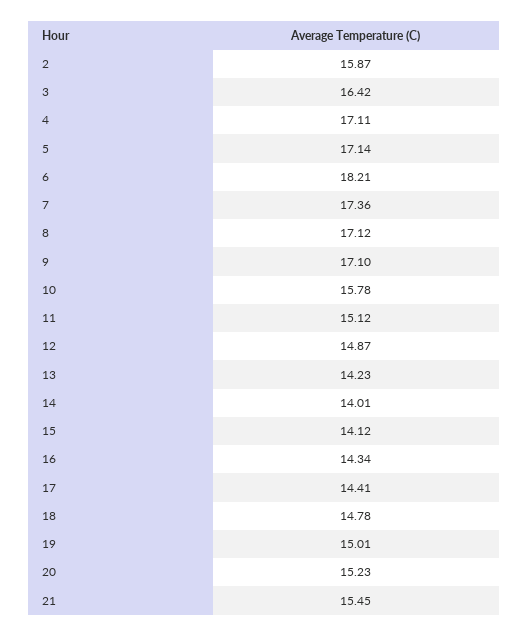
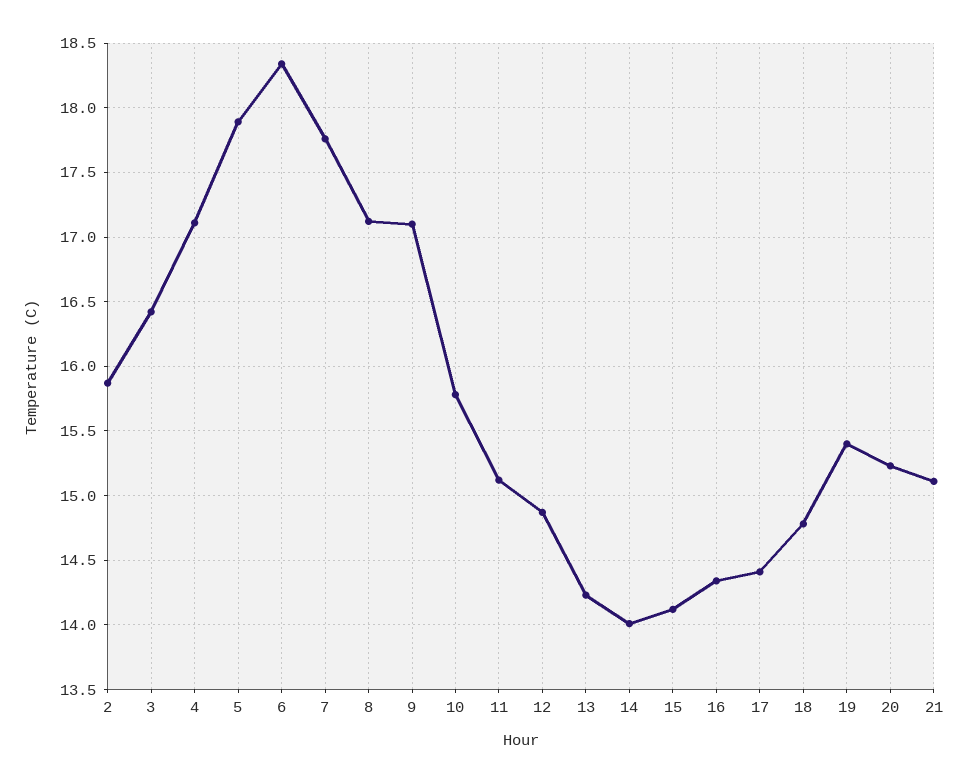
  {
    "2": 15.87,
    "3": 16.42,
    "4": 17.11,
-   "5": 17.14,
+   "5": 17.9,
-   "6": 18.21,
+   "6": 18.35,
-   "7": 17.36,
+   "7": 17.75,
    "8": 17.12,
    "9": 17.1,
    "10": 15.78,
    "11": 15.12,
    "12": 14.87,
    "13": 14.23,
    "14": 14.01,
    "15": 14.12,
    "16": 14.34,
    "17": 14.41,
    "18": 14.78,
-   "19": 15.01,
+   "19": 15.4,
    "20": 15.23,
-   "21": 15.45
+   "21": 15.1
  }

